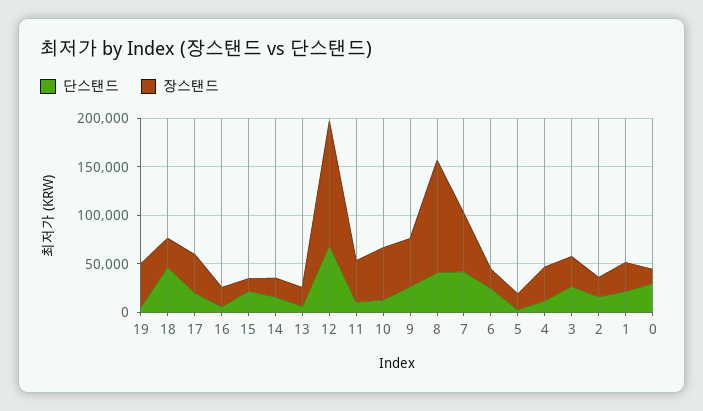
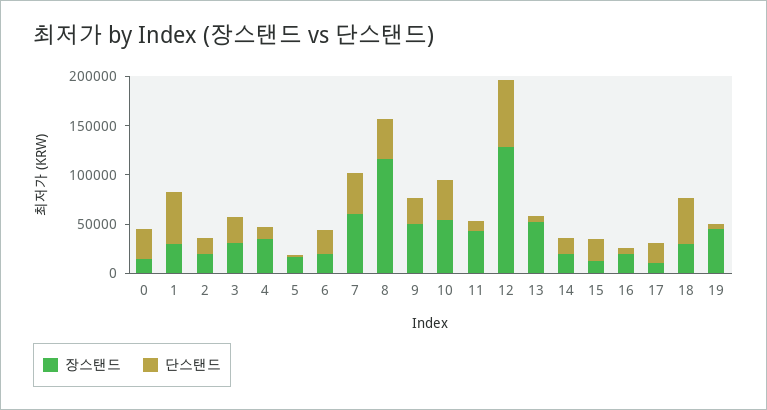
  {
    "단스탠드": {
      "19": 0,
      "18": 50000,
      "17": 20000,
      "16": 10000,
      "15": 20000,
      "14": 20000,
      "13": 10000,
      "12": 70000,
      "11": 10000,
-     "10": 10000,
+     "10": 40000,
      "9": 30000,
      "8": 40000,
      "7": 40000,
      "6": 20000,
      "5": 0,
      "4": 10000,
      "3": 30000,
      "2": 20000,
-     "1": 20000,
+     "1": 50000,
      "0": 30000
    },
    "장스탠드": {
      "19": 40000,
      "18": 30000,
-     "17": 40000,
+     "17": 10000,
      "16": 20000,
      "15": 10000,
      "14": 20000,
-     "13": 20000,
+     "13": 50000,
      "12": 130000,
      "11": 40000,
      "10": 50000,
      "9": 50000,
      "8": 120000,
      "7": 60000,
      "6": 20000,
      "5": 20000,
      "4": 40000,
      "3": 30000,
      "2": 20000,
      "1": 30000,
      "0": 10000
    }
  }

